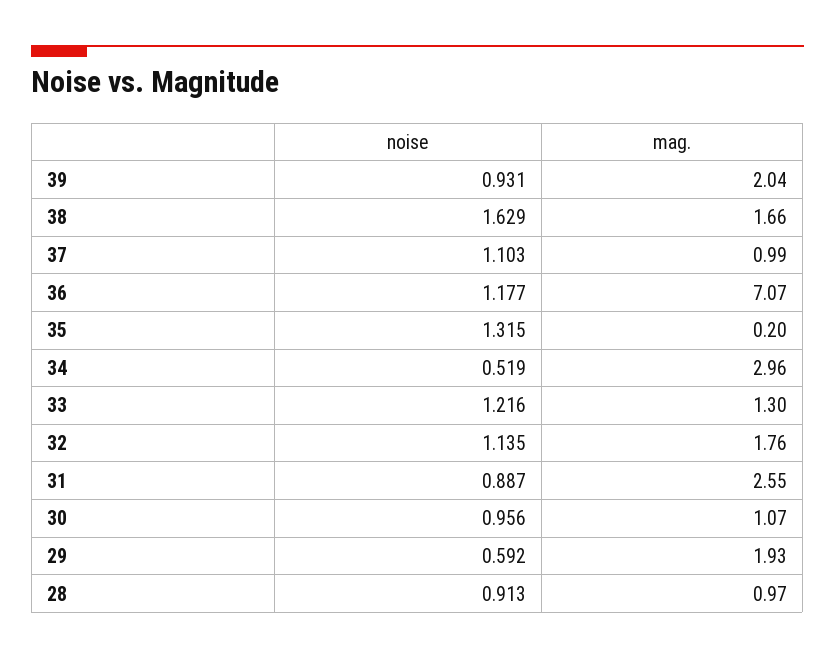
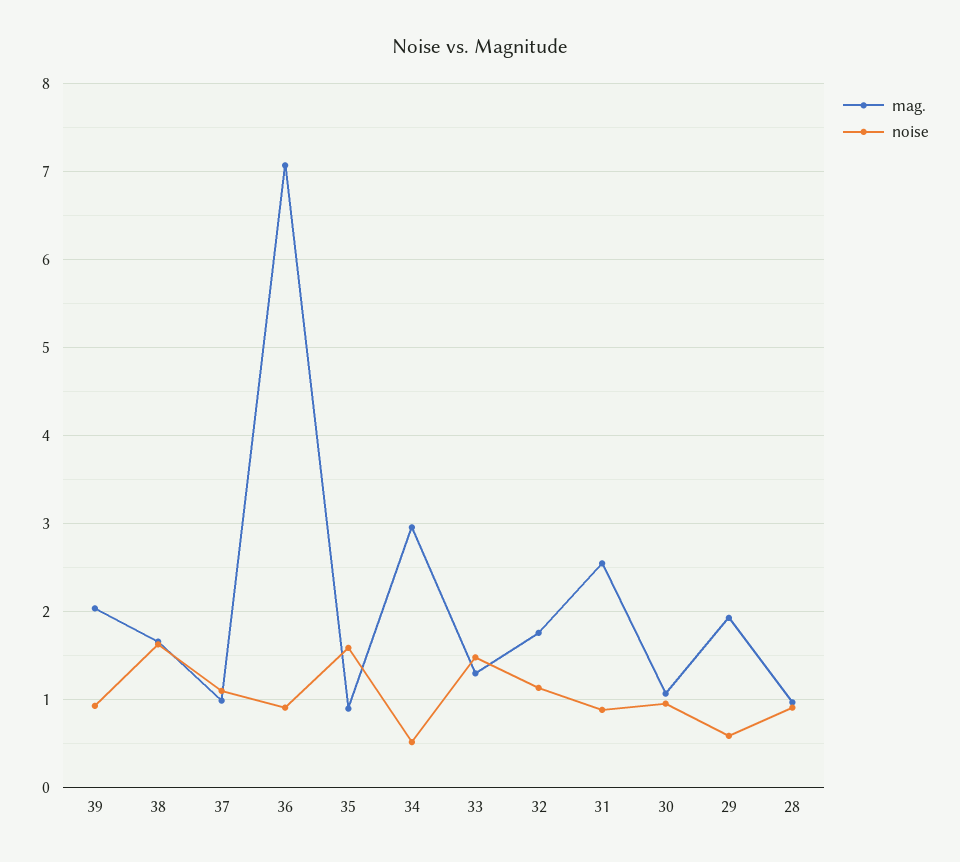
  {
    "noise": {
      "39": 0.931,
      "38": 1.629,
      "37": 1.103,
-     "36": 1.177,
+     "36": 0.9,
-     "35": 1.315,
+     "35": 1.6,
      "34": 0.519,
-     "33": 1.216,
+     "33": 1.5,
      "32": 1.135,
      "31": 0.887,
      "30": 0.956,
      "29": 0.592,
      "28": 0.913
    },
    "mag.": {
      "39": 2.04,
      "38": 1.66,
      "37": 0.99,
      "36": 7.07,
-     "35": 0.2,
+     "35": 0.9,
      "34": 2.96,
      "33": 1.3,
      "32": 1.76,
      "31": 2.55,
      "30": 1.07,
      "29": 1.93,
      "28": 0.97
    }
  }

